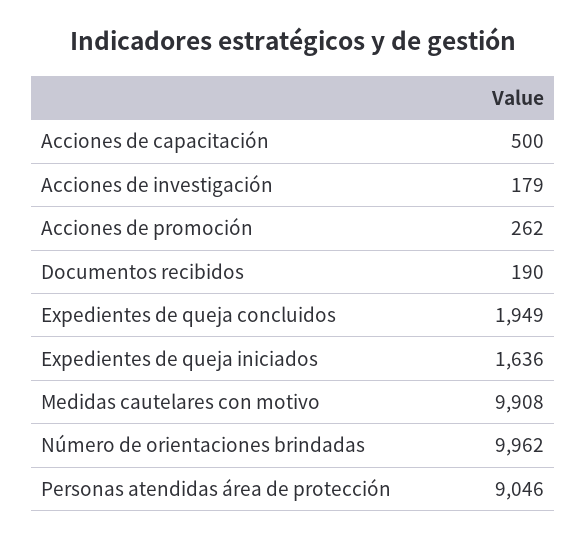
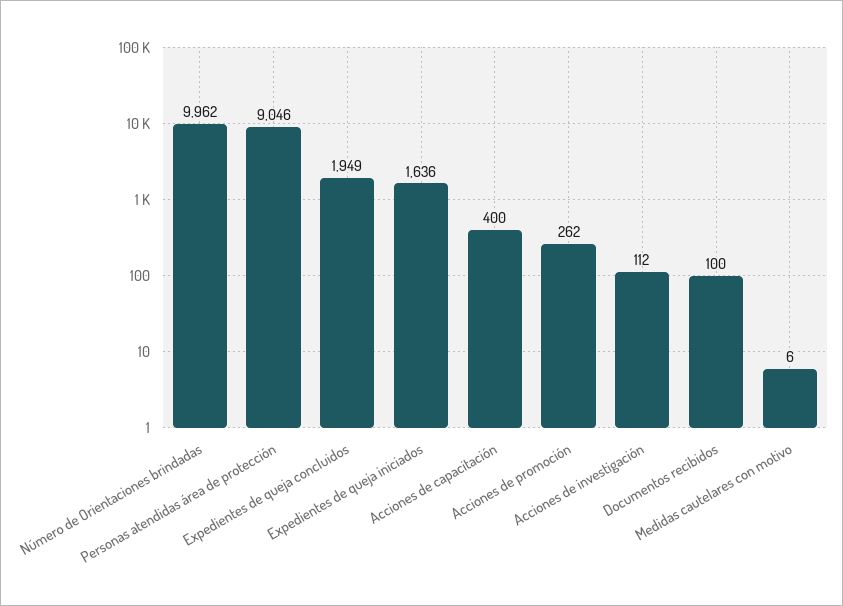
  {
-   "Acciones de capacitación": 500,
+   "Acciones de capacitación": 400,
-   "Acciones de investigación": 179,
+   "Acciones de investigación": 112,
    "Acciones de promoción": 262,
-   "Documentos recibidos": 190,
+   "Documentos recibidos": 100,
    "Expedientes de queja concluidos": 1949,
    "Expedientes de queja iniciados": 1636,
-   "Medidas cautelares con motivo": 9908,
+   "Medidas cautelares con motivo": 6,
    "Número de orientaciones brindadas": 9962,
    "Personas atendidas área de protección": 9046
  }

